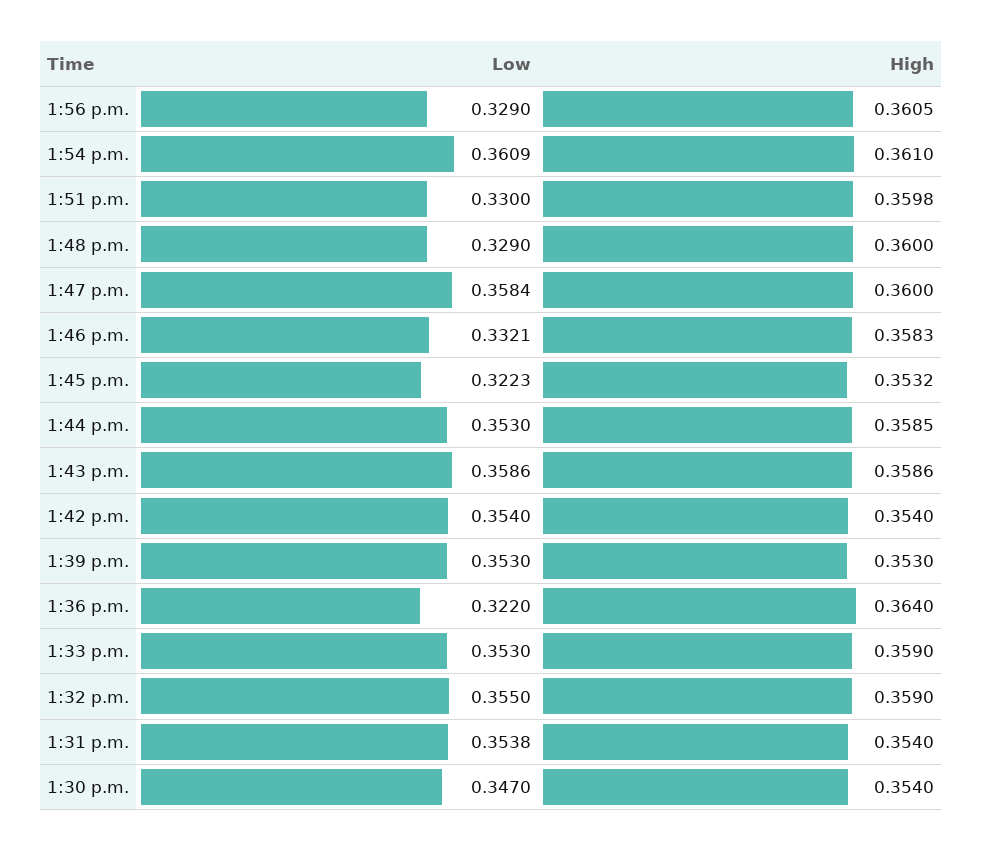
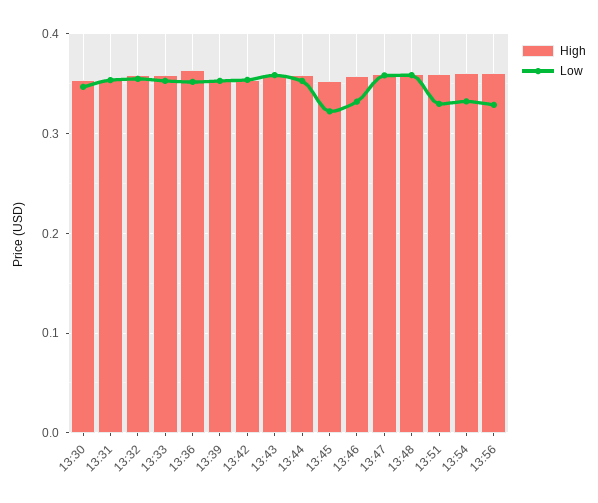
  {
    "Low": {
      "1:56 p.m.": 0.329,
-     "1:54 p.m.": 0.3609,
+     "1:54 p.m.": 0.33,
      "1:51 p.m.": 0.33,
-     "1:48 p.m.": 0.329,
+     "1:48 p.m.": 0.36,
      "1:47 p.m.": 0.3584,
      "1:46 p.m.": 0.3321,
      "1:45 p.m.": 0.3223,
      "1:44 p.m.": 0.353,
      "1:43 p.m.": 0.3586,
      "1:42 p.m.": 0.354,
      "1:39 p.m.": 0.353,
-     "1:36 p.m.": 0.322,
+     "1:36 p.m.": 0.35,
      "1:33 p.m.": 0.353,
      "1:32 p.m.": 0.355,
      "1:31 p.m.": 0.3538,
      "1:30 p.m.": 0.347
    },
    "High": {
      "1:56 p.m.": 0.3605,
      "1:54 p.m.": 0.361,
      "1:51 p.m.": 0.3598,
      "1:48 p.m.": 0.36,
      "1:47 p.m.": 0.36,
      "1:46 p.m.": 0.3583,
      "1:45 p.m.": 0.3532,
      "1:44 p.m.": 0.3585,
      "1:43 p.m.": 0.3586,
      "1:42 p.m.": 0.354,
      "1:39 p.m.": 0.353,
      "1:36 p.m.": 0.364,
      "1:33 p.m.": 0.359,
      "1:32 p.m.": 0.359,
      "1:31 p.m.": 0.354,
      "1:30 p.m.": 0.354
    }
  }

